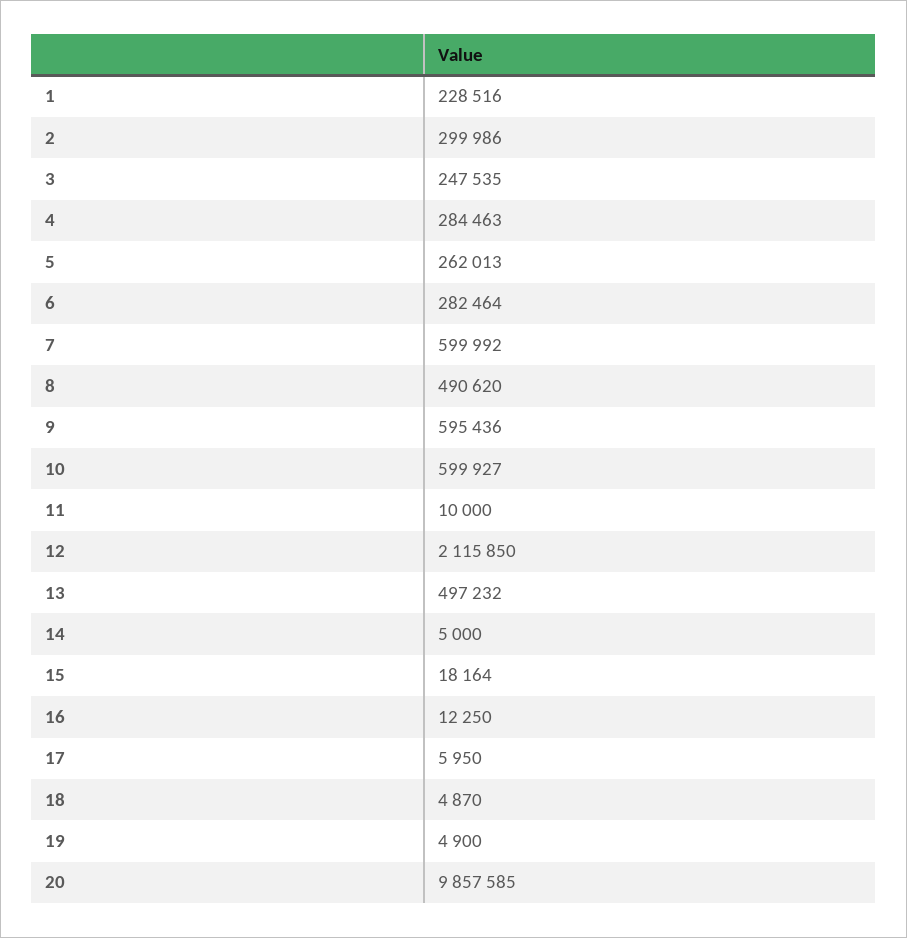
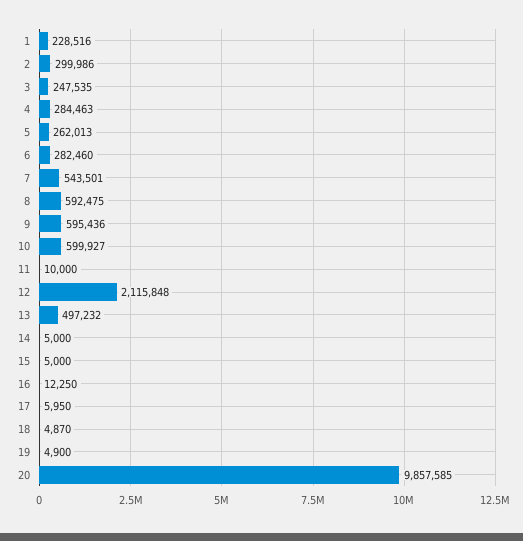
  {
    "1": 228516,
    "2": 299986,
    "3": 247535,
    "4": 284463,
    "5": 262013,
-   "6": 282464,
+   "6": 282460,
-   "7": 599992,
+   "7": 543501,
-   "8": 490620,
+   "8": 592475,
    "9": 595436,
    "10": 599927,
    "11": 10000,
-   "12": 2115850,
+   "12": 2115848,
    "13": 497232,
    "14": 5000,
-   "15": 18164,
+   "15": 5000,
    "16": 12250,
    "17": 5950,
    "18": 4870,
    "19": 4900,
    "20": 9857585
  }

